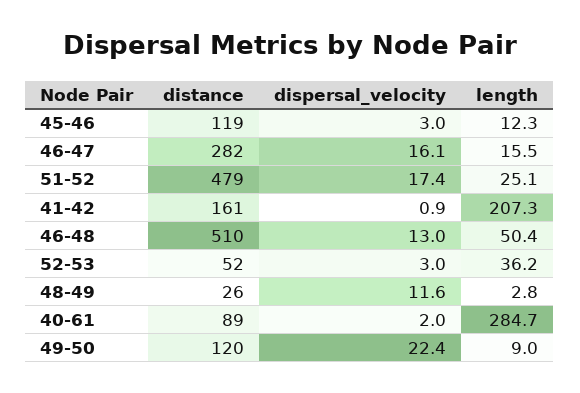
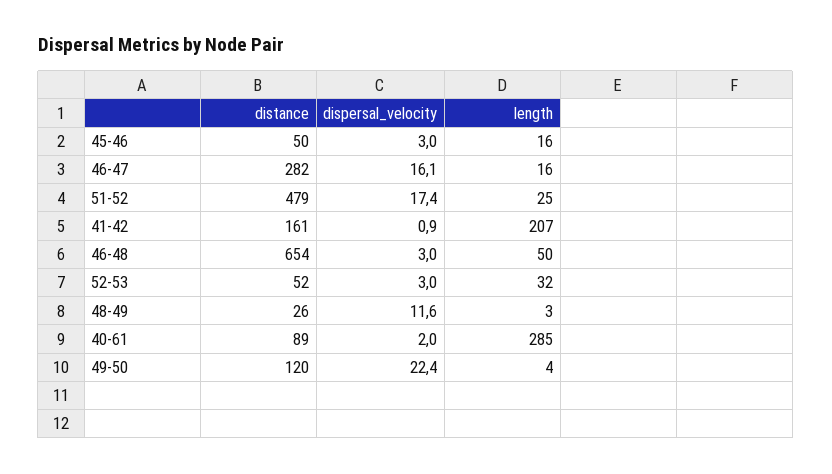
  {
    "distance": {
-     "45-46": 119,
+     "45-46": 50,
      "46-47": 282,
      "51-52": 479,
      "41-42": 161,
-     "46-48": 510,
+     "46-48": 654,
      "52-53": 52,
      "48-49": 26,
      "40-61": 89,
      "49-50": 120
    },
    "dispersal_velocity": {
      "45-46": 3,
      "46-47": 16.1,
      "51-52": 17.4,
      "41-42": 0.9,
-     "46-48": 13,
+     "46-48": 3,
      "52-53": 3,
      "48-49": 11.6,
      "40-61": 2,
      "49-50": 22.4
    },
    "length": {
-     "45-46": 12.3,
+     "45-46": 16,
      "46-47": 15.5,
      "51-52": 25.1,
      "41-42": 207.3,
      "46-48": 50.4,
-     "52-53": 36.2,
+     "52-53": 32,
      "48-49": 2.8,
      "40-61": 284.7,
-     "49-50": 9
+     "49-50": 4
    }
  }

